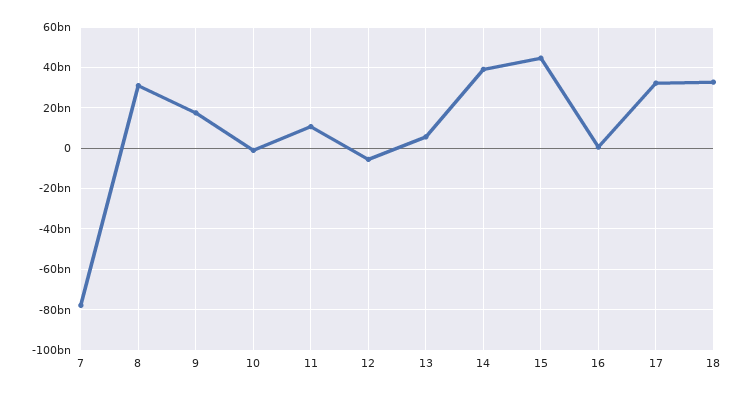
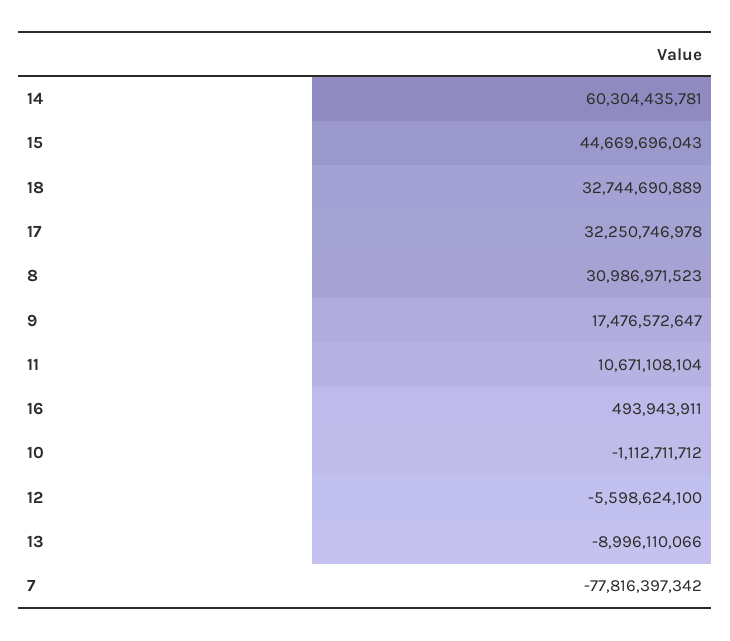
  {
    "7": -77816397342,
    "8": 30986971523,
    "9": 17476572647,
    "10": -1112711712,
    "11": 10671108104,
    "12": -5598624100,
-   "13": 5000000000,
+   "13": -8996110066,
-   "14": 40000000000,
+   "14": 60304435781,
    "15": 44669696043,
    "16": 493943911,
    "17": 32250746978,
    "18": 32744690889
  }

